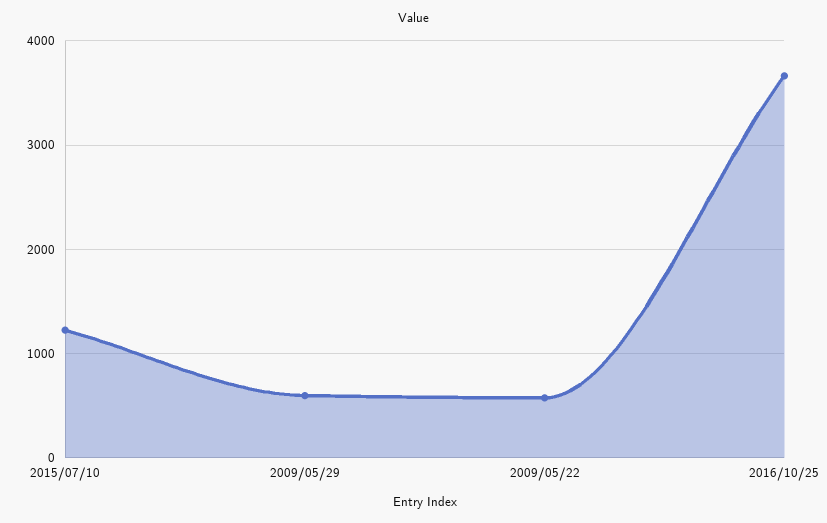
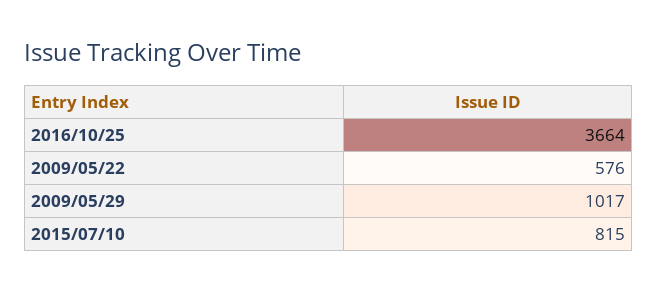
  {
-   "2015/07/10": 1200,
+   "2015/07/10": 815,
-   "2009/05/29": 600,
+   "2009/05/29": 1017,
    "2009/05/22": 576,
    "2016/10/25": 3664
  }

